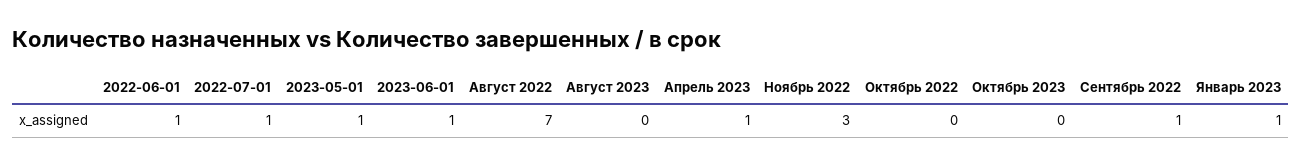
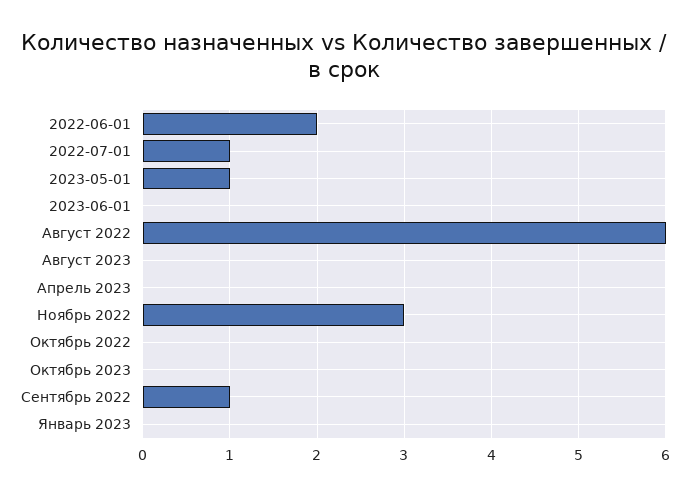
  {
-   "2022-06-01": 1,
+   "2022-06-01": 2,
    "2022-07-01": 1,
    "2023-05-01": 1,
-   "2023-06-01": 1,
+   "2023-06-01": 0,
-   "Август 2022": 7,
+   "Август 2022": 6,
    "Август 2023": 0,
-   "Апрель 2023": 1,
+   "Апрель 2023": 0,
    "Ноябрь 2022": 3,
    "Октябрь 2022": 0,
    "Октябрь 2023": 0,
    "Сентябрь 2022": 1,
-   "Январь 2023": 1
+   "Январь 2023": 0
  }

